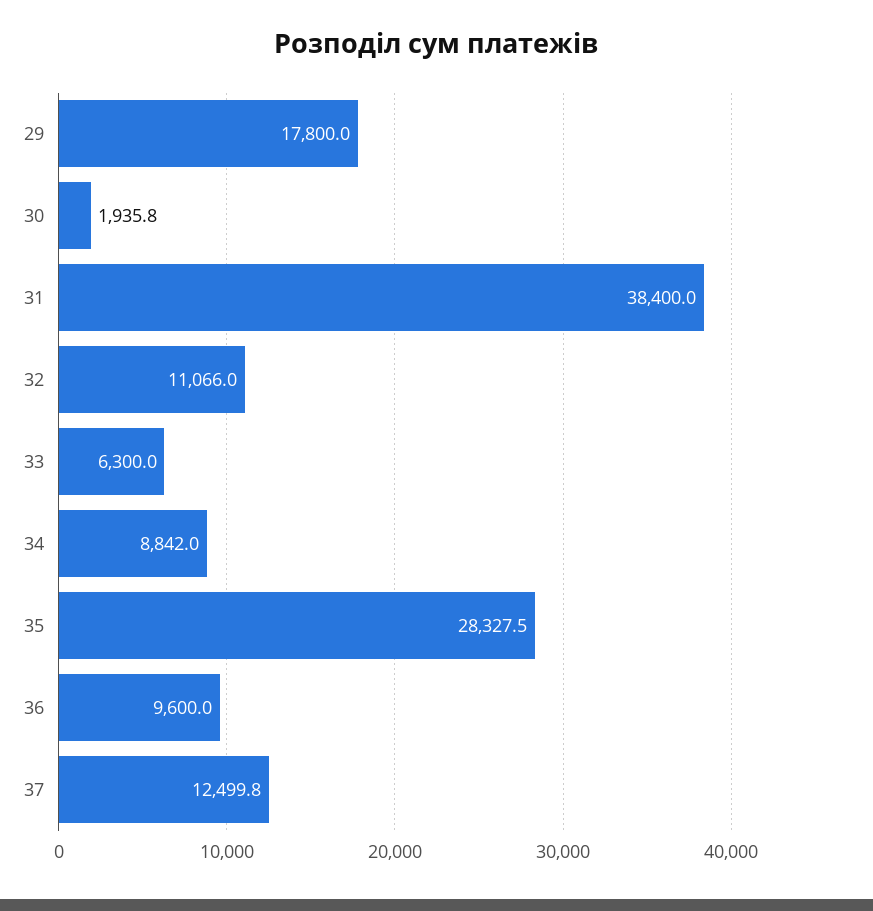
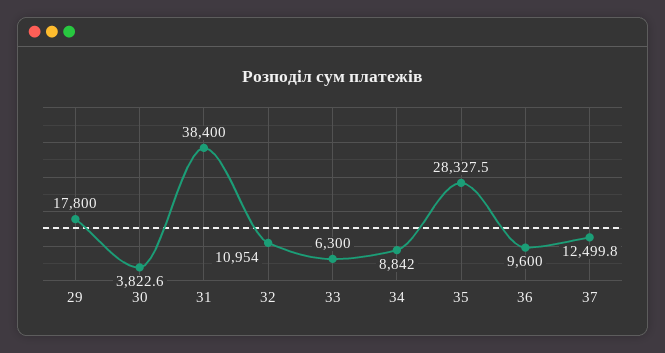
  {
    "29": 17800,
-   "30": 1935.8,
+   "30": 3822.6,
    "31": 38400,
-   "32": 11066,
+   "32": 10954,
    "33": 6300,
    "34": 8842,
    "35": 28327.5,
    "36": 9600,
    "37": 12499.8
  }

